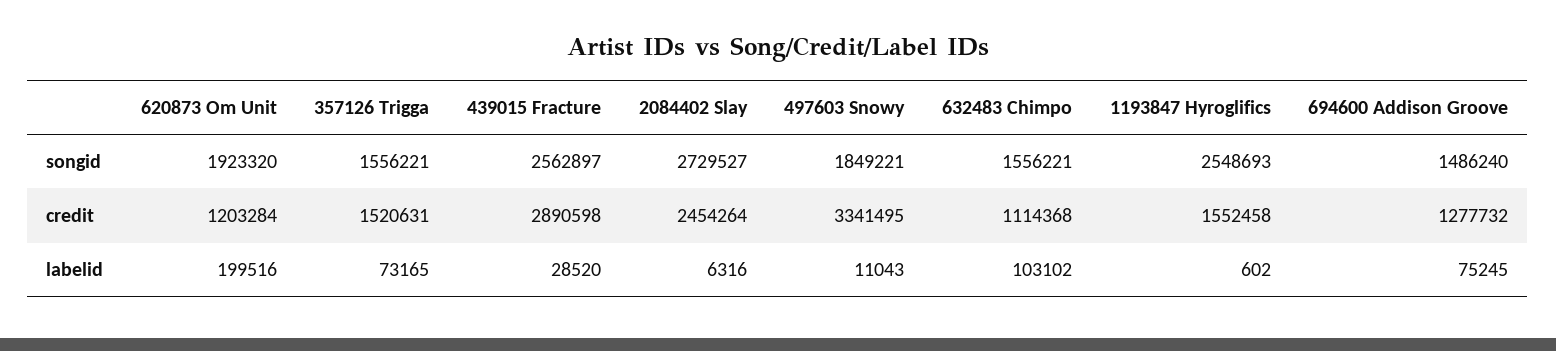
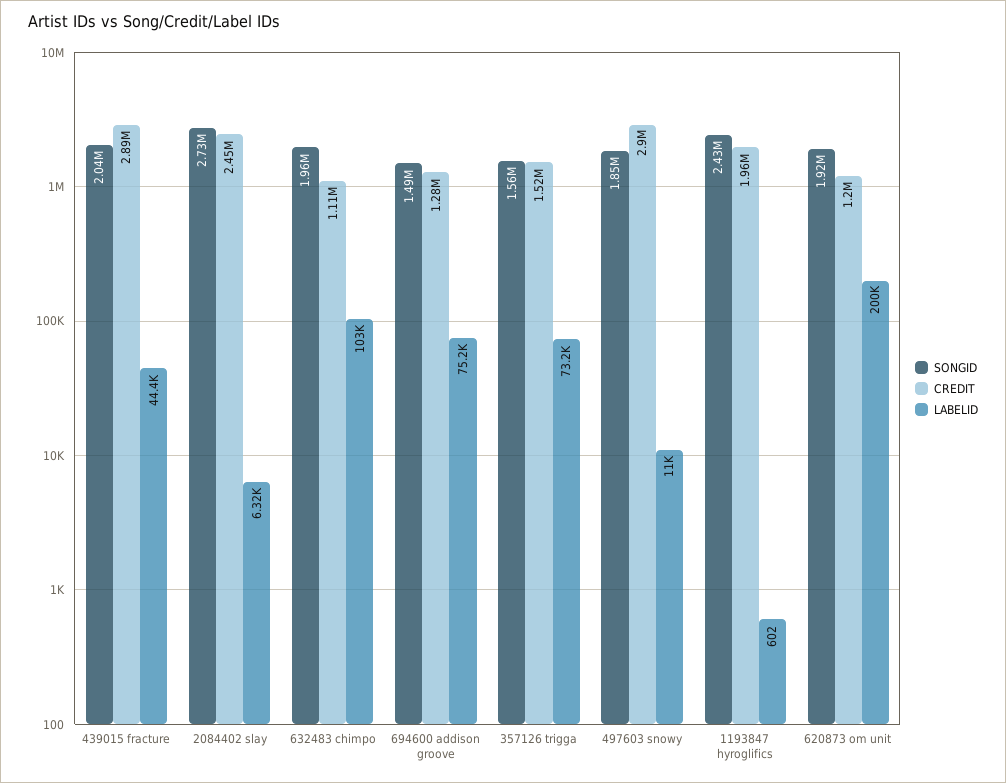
  {
    "songid": {
      "620873 Om Unit": 1923320,
      "357126 Trigga": 1556221,
-     "439015 Fracture": 2562897,
+     "439015 Fracture": 2040000,
      "2084402 Slay": 2729527,
      "497603 Snowy": 1849221,
-     "632483 Chimpo": 1556221,
+     "632483 Chimpo": 1960000,
-     "1193847 Hyroglifics": 2548693,
+     "1193847 Hyroglifics": 2430000,
      "694600 Addison Groove": 1486240
    },
    "credit": {
      "620873 Om Unit": 1203284,
      "357126 Trigga": 1520631,
      "439015 Fracture": 2890598,
      "2084402 Slay": 2454264,
-     "497603 Snowy": 3341495,
+     "497603 Snowy": 2900000,
      "632483 Chimpo": 1114368,
-     "1193847 Hyroglifics": 1552458,
+     "1193847 Hyroglifics": 1960000,
      "694600 Addison Groove": 1277732
    },
    "labelid": {
      "620873 Om Unit": 199516,
      "357126 Trigga": 73165,
-     "439015 Fracture": 28520,
+     "439015 Fracture": 44400,
      "2084402 Slay": 6316,
      "497603 Snowy": 11043,
      "632483 Chimpo": 103102,
      "1193847 Hyroglifics": 602,
      "694600 Addison Groove": 75245
    }
  }

